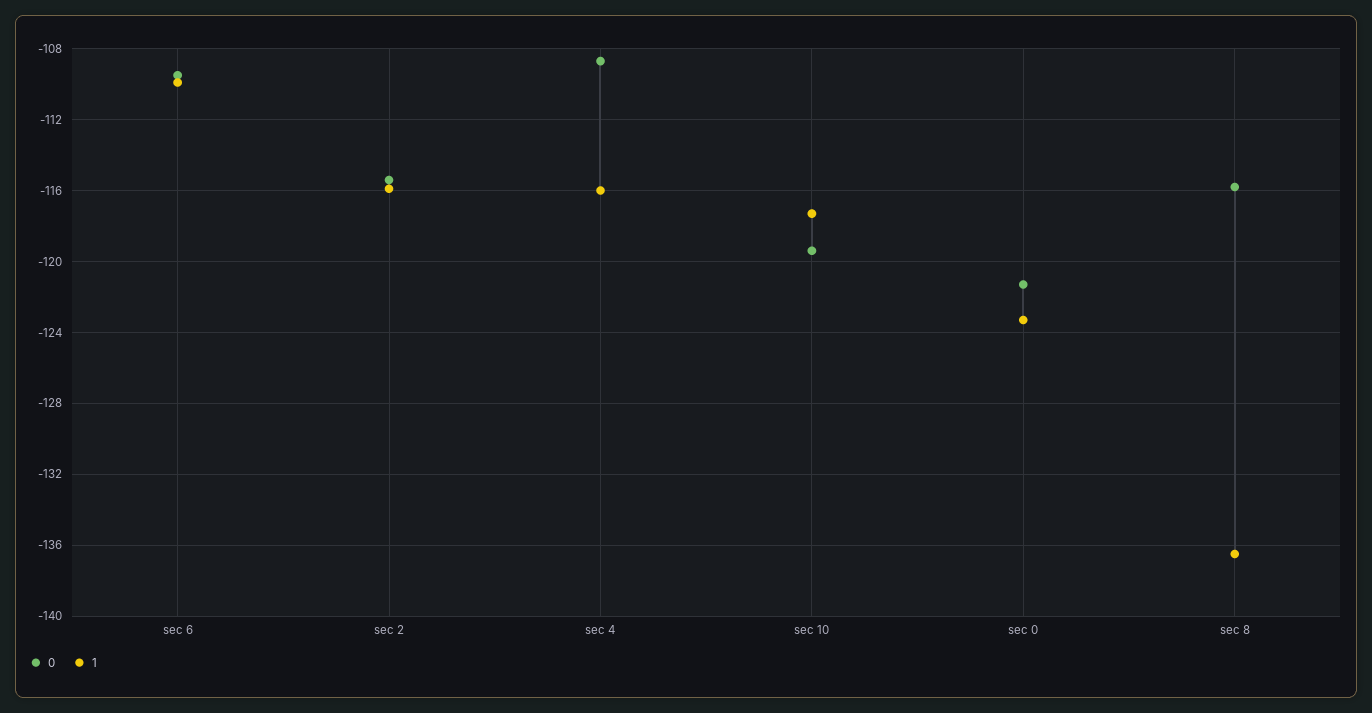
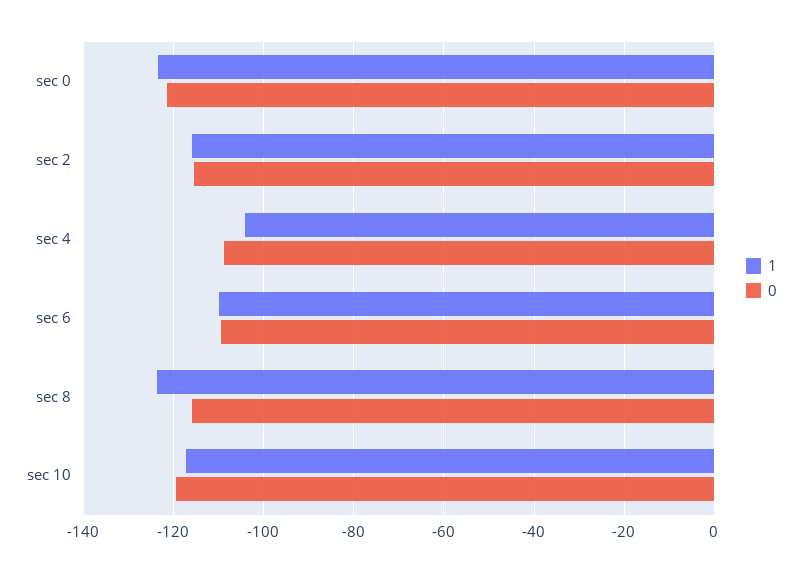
  {
    "0": {
      "sec 6": -109.5,
      "sec 2": -115.5,
      "sec 4": -108.5,
      "sec 10": -119.5,
      "sec 0": -121.5,
      "sec 8": -116
    },
    "1": {
      "sec 6": -110,
      "sec 2": -116,
-     "sec 4": -116,
+     "sec 4": -104,
      "sec 10": -117.5,
      "sec 0": -123.5,
-     "sec 8": -136.5
+     "sec 8": -124
    }
  }

